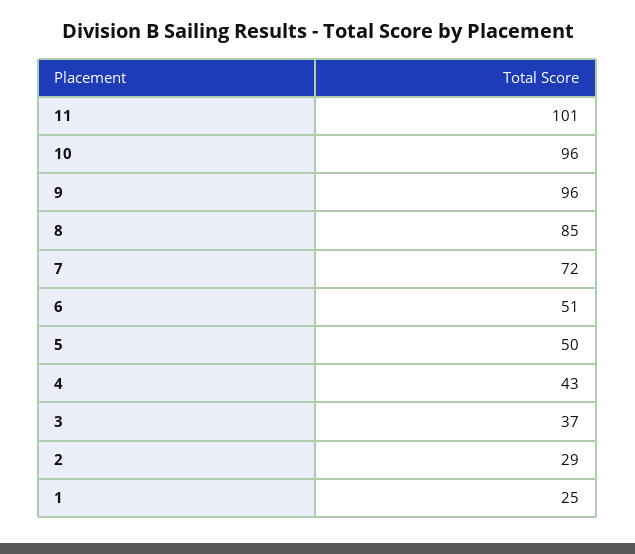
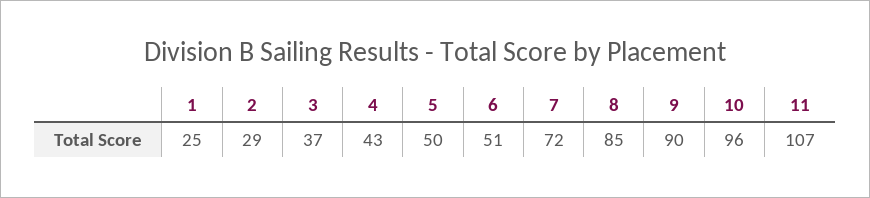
  {
-   "11": 101,
+   "11": 107,
    "10": 96,
-   "9": 96,
+   "9": 90,
    "8": 85,
    "7": 72,
    "6": 51,
    "5": 50,
    "4": 43,
    "3": 37,
    "2": 29,
    "1": 25
  }

